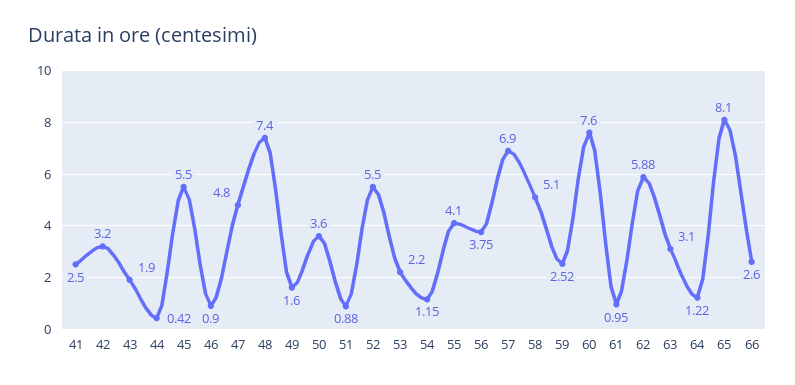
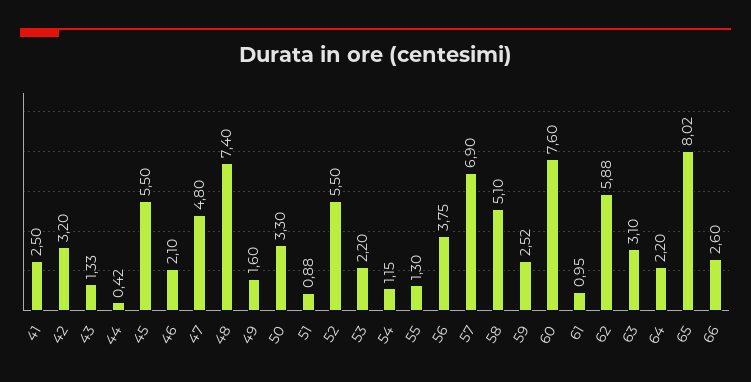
  {
    "41": 2.5,
    "42": 3.2,
-   "43": 1.9,
+   "43": 1.33,
    "44": 0.42,
    "45": 5.5,
-   "46": 0.9,
+   "46": 2.1,
    "47": 4.8,
    "48": 7.4,
    "49": 1.6,
-   "50": 3.6,
+   "50": 3.3,
    "51": 0.88,
    "52": 5.5,
    "53": 2.2,
    "54": 1.15,
-   "55": 4.1,
+   "55": 1.3,
    "56": 3.75,
    "57": 6.9,
    "58": 5.1,
    "59": 2.52,
    "60": 7.6,
    "61": 0.95,
    "62": 5.88,
    "63": 3.1,
-   "64": 1.22,
+   "64": 2.2,
-   "65": 8.1,
+   "65": 8.02,
    "66": 2.6
  }

